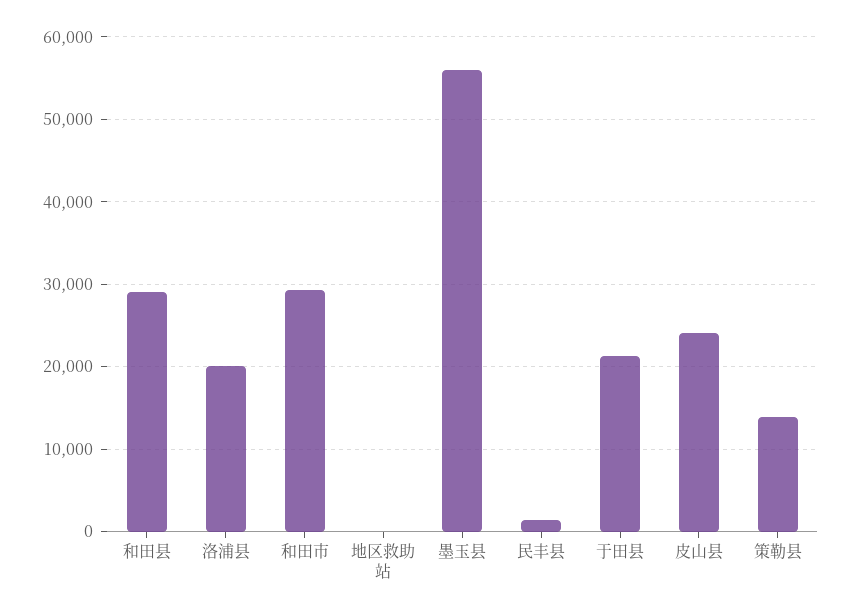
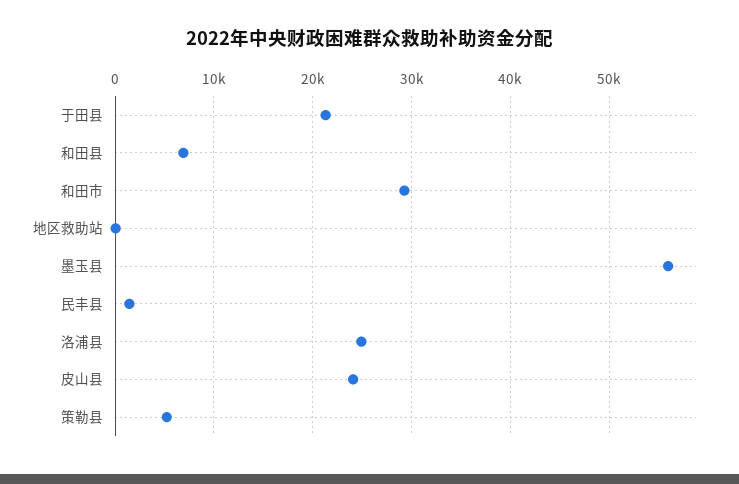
  {
-   "和田县": 29000,
+   "和田县": 7000,
-   "洛浦县": 20000,
+   "洛浦县": 25000,
    "和田市": 29000,
    "地区救助站": 0,
    "墨玉县": 56000,
    "民丰县": 1000,
    "于田县": 21000,
    "皮山县": 24000,
-   "策勒县": 14000
+   "策勒县": 5000
  }

